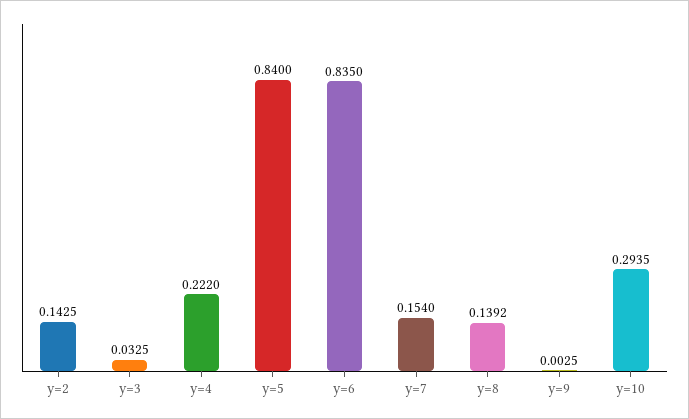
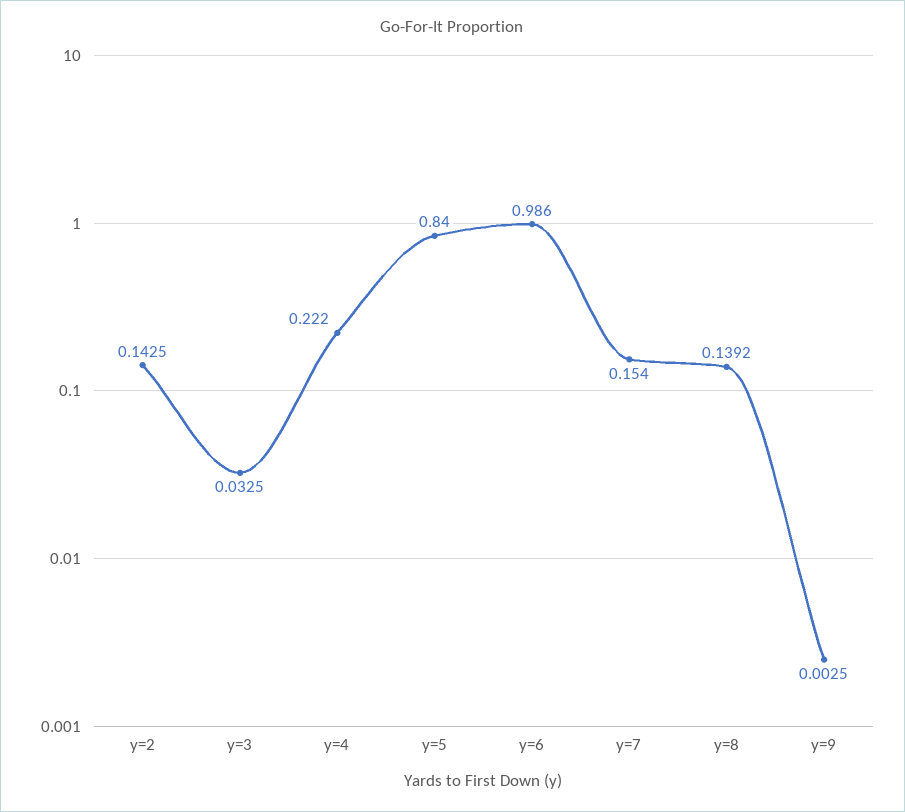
  {
    "y=2": 0.1425,
    "y=3": 0.0325,
    "y=4": 0.222,
    "y=5": 0.84,
-   "y=6": 0.835,
+   "y=6": 0.986,
    "y=7": 0.154,
    "y=8": 0.1392,
-   "y=9": 0.0025,
+   "y=9": 0.0025
-   "y=10": 0.2935
  }

